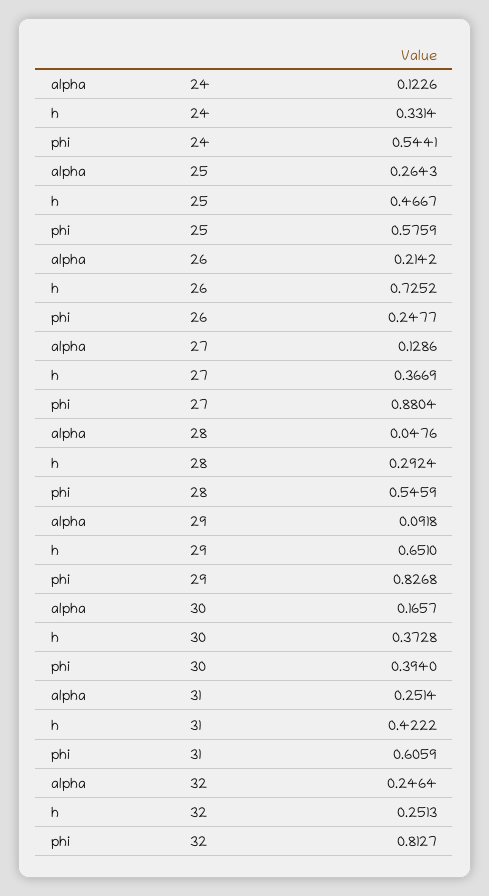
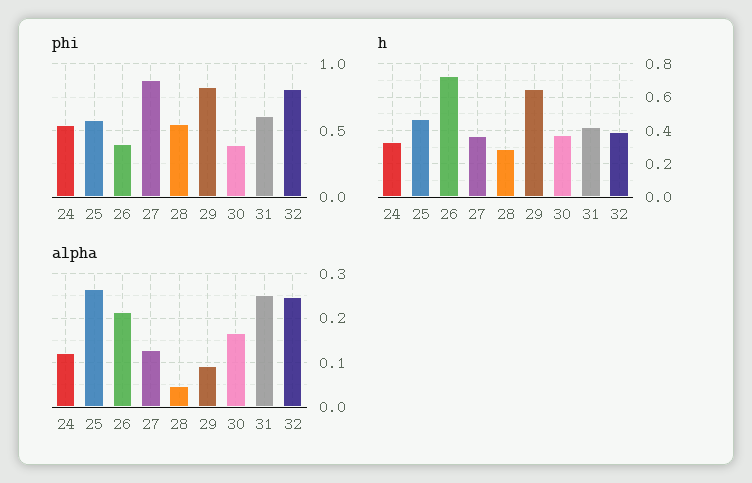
  {
    "alpha": {
      "24": 0.1226,
      "25": 0.2643,
      "26": 0.2142,
      "27": 0.1286,
      "28": 0.0476,
      "29": 0.0918,
      "30": 0.1657,
      "31": 0.2514,
      "32": 0.2464
    },
    "h": {
      "24": 0.3314,
      "25": 0.4667,
      "26": 0.7252,
      "27": 0.3669,
      "28": 0.2924,
      "29": 0.651,
      "30": 0.3728,
      "31": 0.4222,
-     "32": 0.2513
+     "32": 0.4
    },
    "phi": {
      "24": 0.5441,
      "25": 0.5759,
-     "26": 0.2477,
+     "26": 0.4,
      "27": 0.8804,
      "28": 0.5459,
      "29": 0.8268,
      "30": 0.394,
      "31": 0.6059,
      "32": 0.8127
    }
  }

